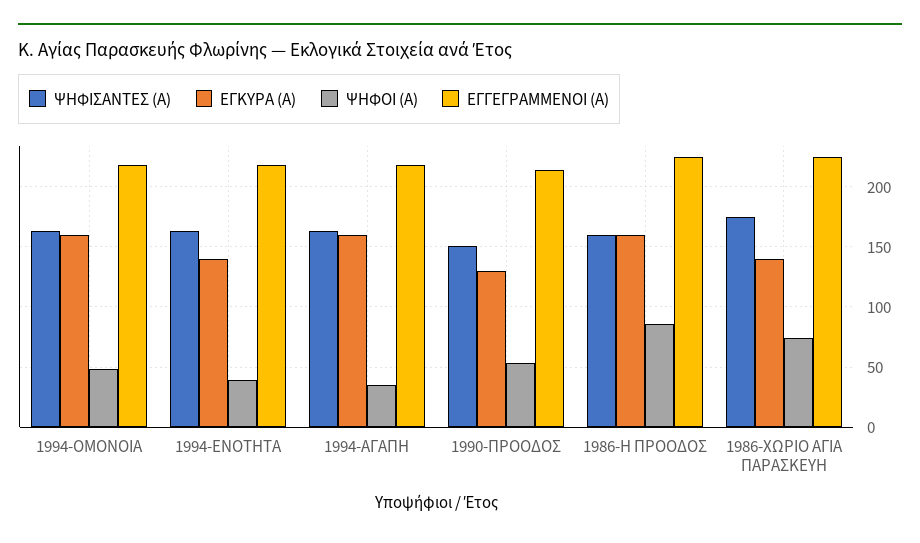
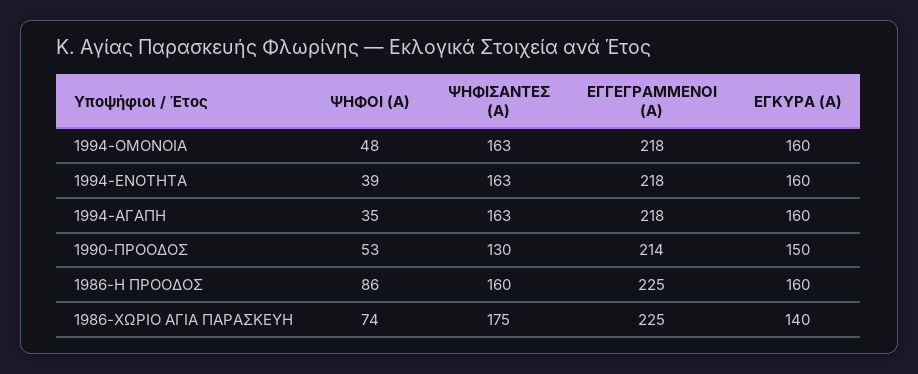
  {
    "ΨΗΦΙΣΑΝΤΕΣ (Α)": {
      "1994-ΟΜΟΝΟΙΑ": 163,
      "1994-ΕΝΟΤΗΤΑ": 163,
      "1994-ΑΓΑΠΗ": 163,
-     "1990-ΠΡΟΟΔΟΣ": 150,
+     "1990-ΠΡΟΟΔΟΣ": 130,
      "1986-Η ΠΡΟΟΔΟΣ": 160,
      "1986-ΧΩΡΙΟ ΑΓΙΑ ΠΑΡΑΣΚΕΥΗ": 175
    },
    "ΕΓΚΥΡΑ (Α)": {
      "1994-ΟΜΟΝΟΙΑ": 160,
-     "1994-ΕΝΟΤΗΤΑ": 140,
+     "1994-ΕΝΟΤΗΤΑ": 160,
      "1994-ΑΓΑΠΗ": 160,
-     "1990-ΠΡΟΟΔΟΣ": 130,
+     "1990-ΠΡΟΟΔΟΣ": 150,
      "1986-Η ΠΡΟΟΔΟΣ": 160,
      "1986-ΧΩΡΙΟ ΑΓΙΑ ΠΑΡΑΣΚΕΥΗ": 140
    },
    "ΨΗΦΟΙ (Α)": {
      "1994-ΟΜΟΝΟΙΑ": 48,
      "1994-ΕΝΟΤΗΤΑ": 39,
      "1994-ΑΓΑΠΗ": 35,
      "1990-ΠΡΟΟΔΟΣ": 53,
      "1986-Η ΠΡΟΟΔΟΣ": 86,
      "1986-ΧΩΡΙΟ ΑΓΙΑ ΠΑΡΑΣΚΕΥΗ": 74
    },
    "ΕΓΓΕΓΡΑΜΜΕΝΟΙ (Α)": {
      "1994-ΟΜΟΝΟΙΑ": 218,
      "1994-ΕΝΟΤΗΤΑ": 218,
      "1994-ΑΓΑΠΗ": 218,
      "1990-ΠΡΟΟΔΟΣ": 214,
      "1986-Η ΠΡΟΟΔΟΣ": 225,
      "1986-ΧΩΡΙΟ ΑΓΙΑ ΠΑΡΑΣΚΕΥΗ": 225
    }
  }

